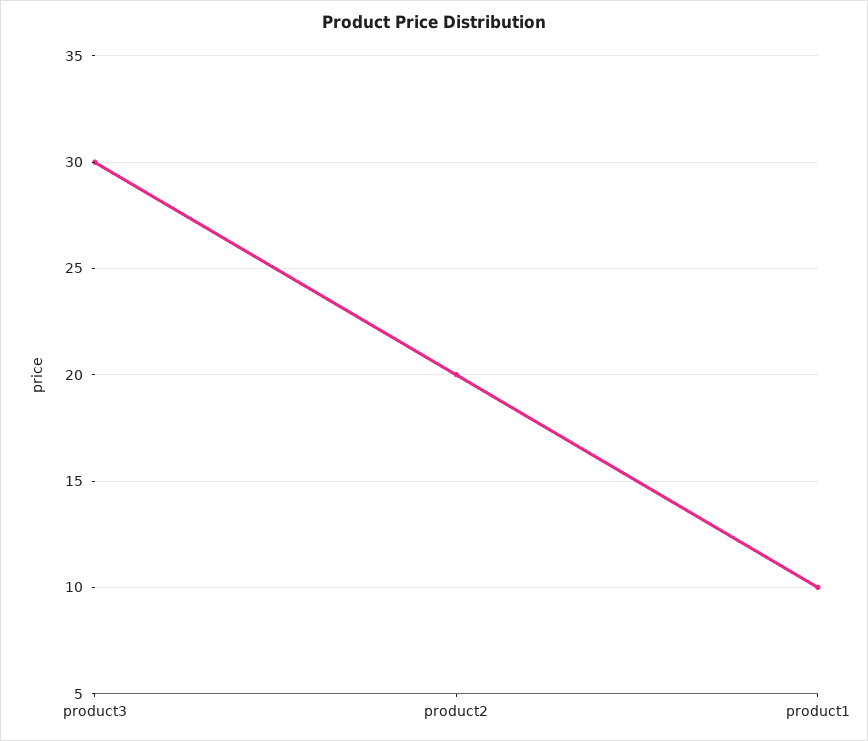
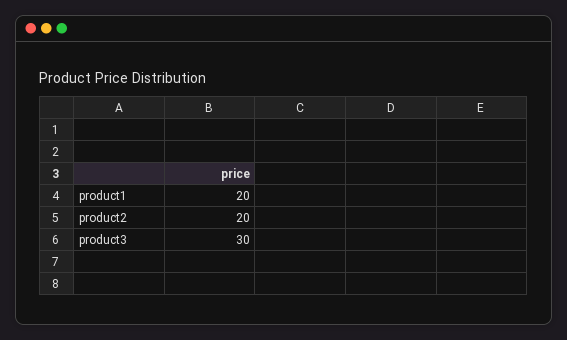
  {
    "product3": 30,
    "product2": 20,
-   "product1": 10
+   "product1": 20
  }

